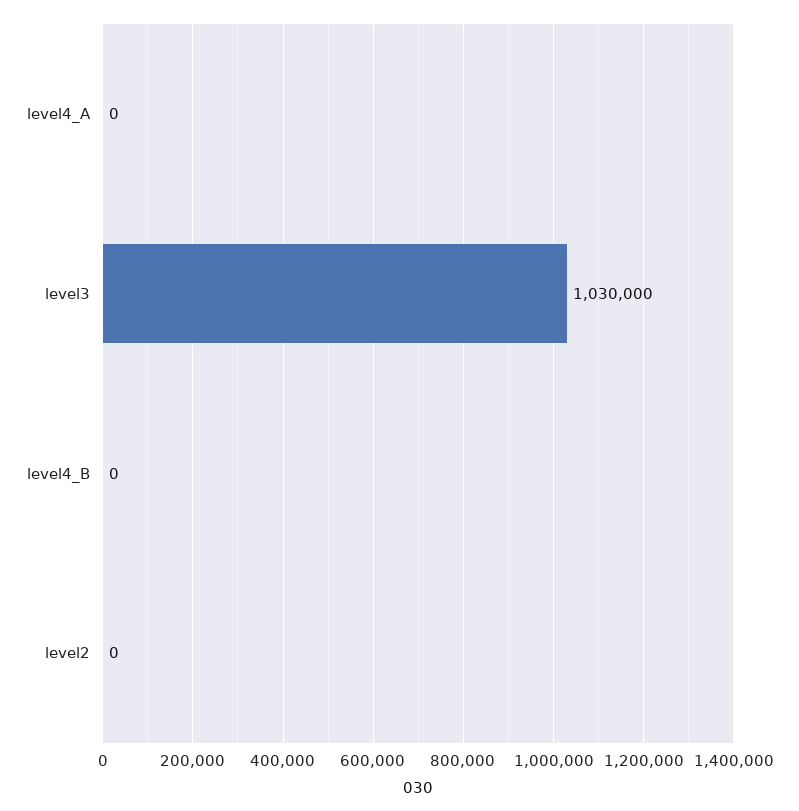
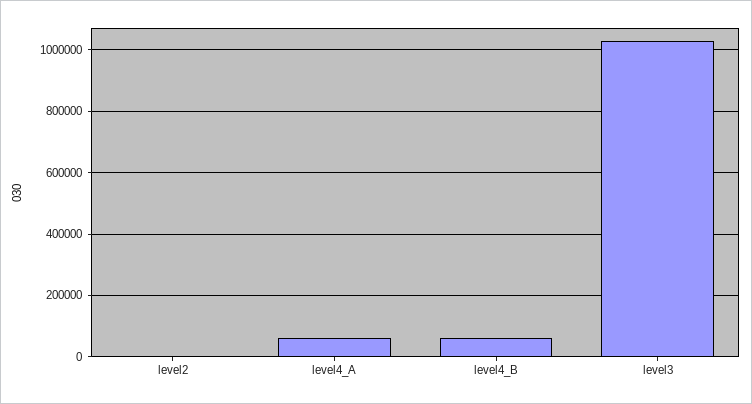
  {
-   "level4_A": 0,
+   "level4_A": 60000,
    "level3": 1030000,
-   "level4_B": 0,
+   "level4_B": 60000,
    "level2": 0
  }

